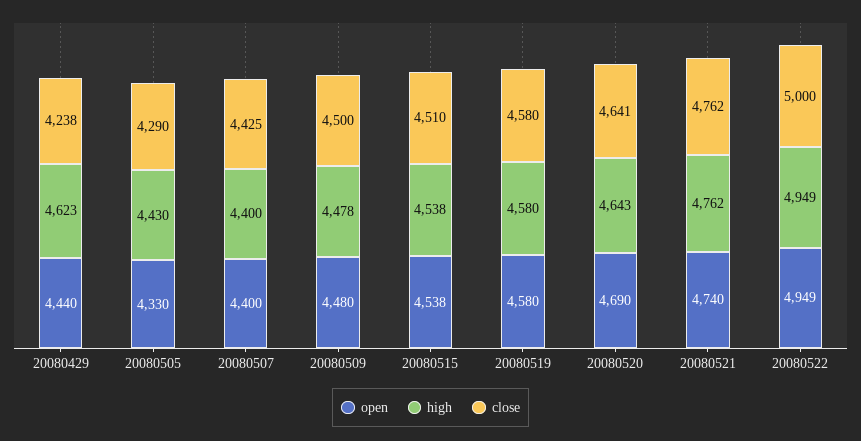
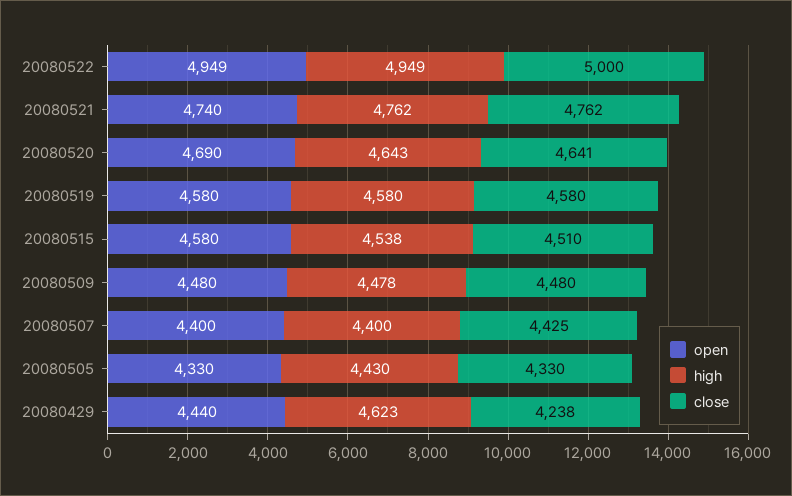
  {
    "open": {
      "20080429": 4440,
      "20080505": 4330,
      "20080507": 4400,
      "20080509": 4480,
-     "20080515": 4538,
+     "20080515": 4580,
      "20080519": 4580,
      "20080520": 4690,
      "20080521": 4740,
      "20080522": 4949
    },
    "high": {
      "20080429": 4623,
      "20080505": 4430,
      "20080507": 4400,
      "20080509": 4478,
      "20080515": 4538,
      "20080519": 4580,
      "20080520": 4643,
      "20080521": 4762,
      "20080522": 4949
    },
    "close": {
      "20080429": 4238,
-     "20080505": 4290,
+     "20080505": 4330,
      "20080507": 4425,
-     "20080509": 4500,
+     "20080509": 4480,
      "20080515": 4510,
      "20080519": 4580,
      "20080520": 4641,
      "20080521": 4762,
      "20080522": 5000
    }
  }

